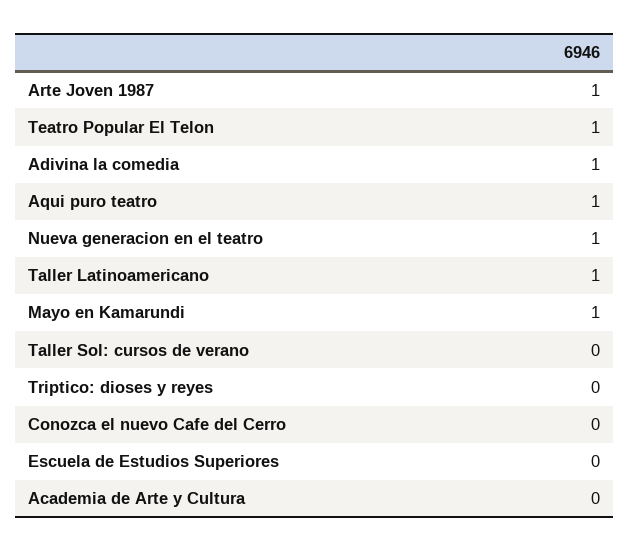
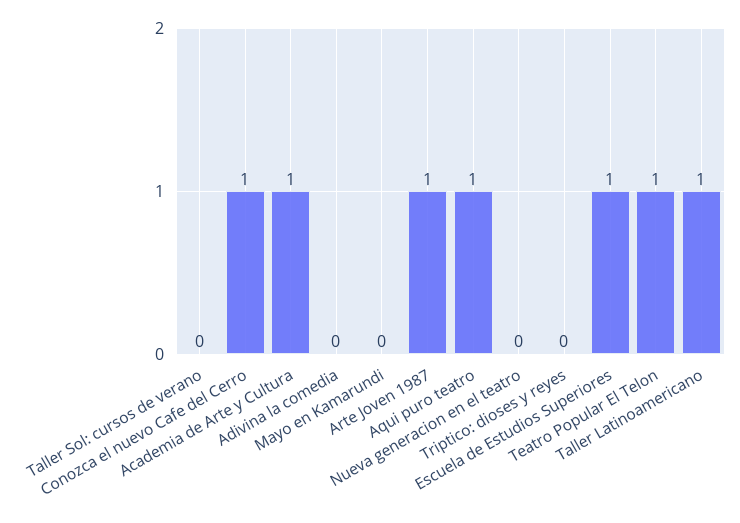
  {
    "Arte Joven 1987": 1,
    "Teatro Popular El Telon": 1,
-   "Adivina la comedia": 1,
+   "Adivina la comedia": 0,
    "Aqui puro teatro": 1,
-   "Nueva generacion en el teatro": 1,
+   "Nueva generacion en el teatro": 0,
    "Taller Latinoamericano": 1,
-   "Mayo en Kamarundi": 1,
+   "Mayo en Kamarundi": 0,
    "Taller Sol: cursos de verano": 0,
    "Triptico: dioses y reyes": 0,
-   "Conozca el nuevo Cafe del Cerro": 0,
+   "Conozca el nuevo Cafe del Cerro": 1,
-   "Escuela de Estudios Superiores": 0,
+   "Escuela de Estudios Superiores": 1,
-   "Academia de Arte y Cultura": 0
+   "Academia de Arte y Cultura": 1
  }

